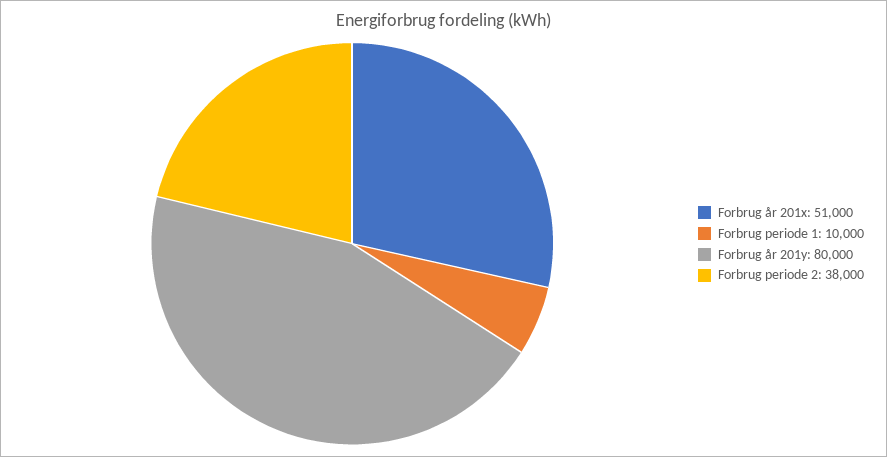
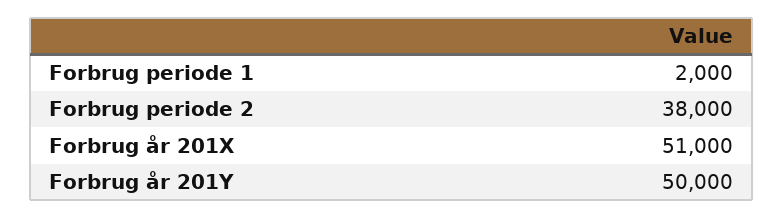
  {
    "Forbrug år 201x": 51000,
-   "Forbrug periode 1": 10000,
+   "Forbrug periode 1": 2000,
-   "Forbrug år 201y": 80000,
+   "Forbrug år 201y": 50000,
    "Forbrug periode 2": 38000
  }

